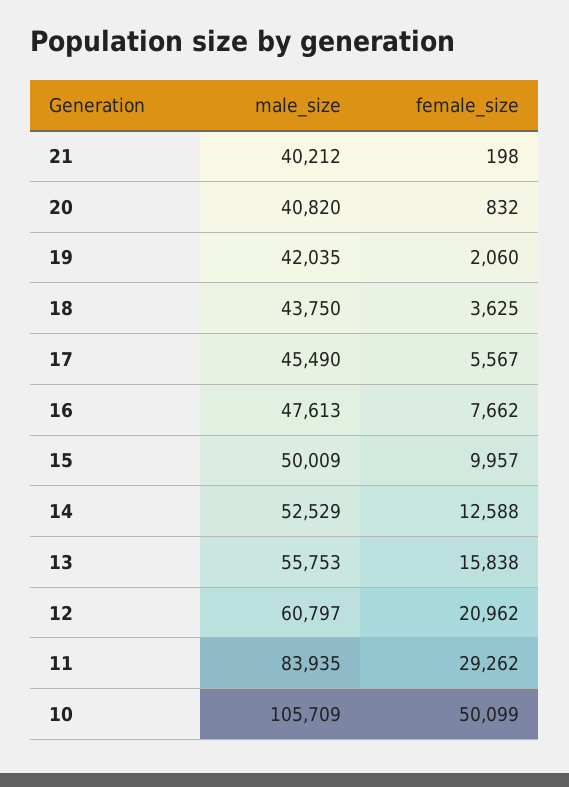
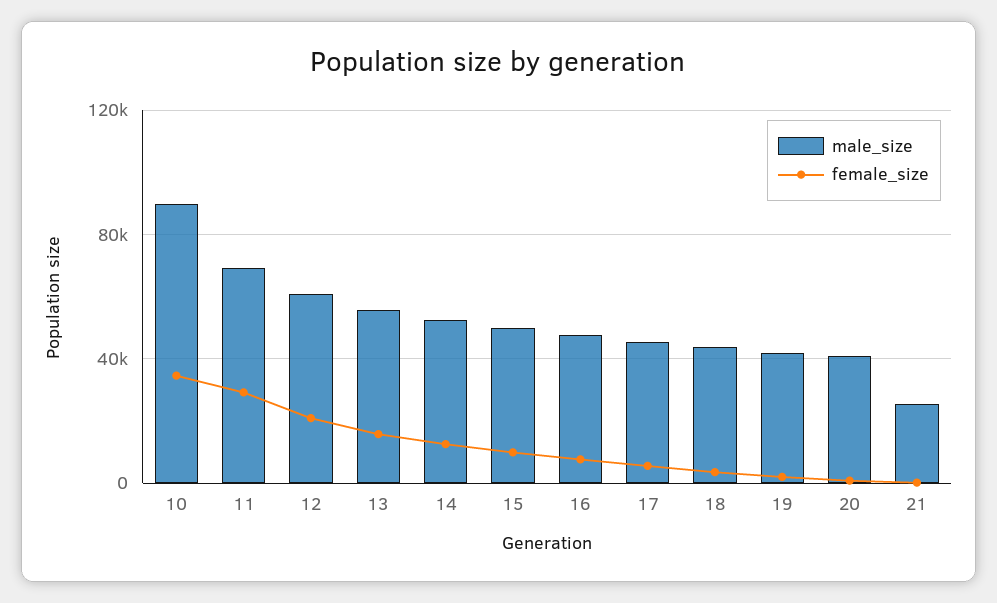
  {
    "male_size": {
-     "21": 40212,
+     "21": 25000,
      "20": 40820,
      "19": 42035,
      "18": 43750,
      "17": 45490,
      "16": 47613,
      "15": 50009,
      "14": 52529,
      "13": 55753,
      "12": 60797,
-     "11": 83935,
+     "11": 70000,
-     "10": 105709
+     "10": 90000
    },
    "female_size": {
      "21": 198,
      "20": 832,
      "19": 2060,
      "18": 3625,
      "17": 5567,
      "16": 7662,
      "15": 9957,
      "14": 12588,
      "13": 15838,
      "12": 20962,
      "11": 29262,
-     "10": 50099
+     "10": 35000
    }
  }

